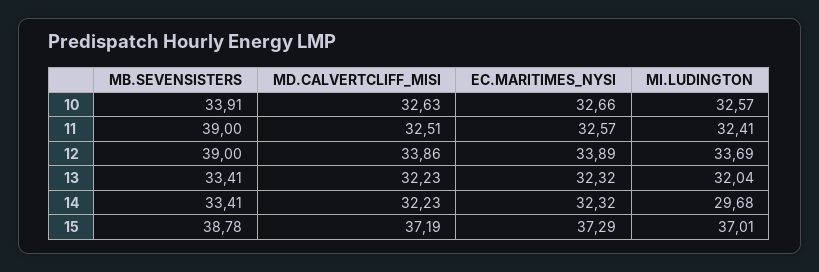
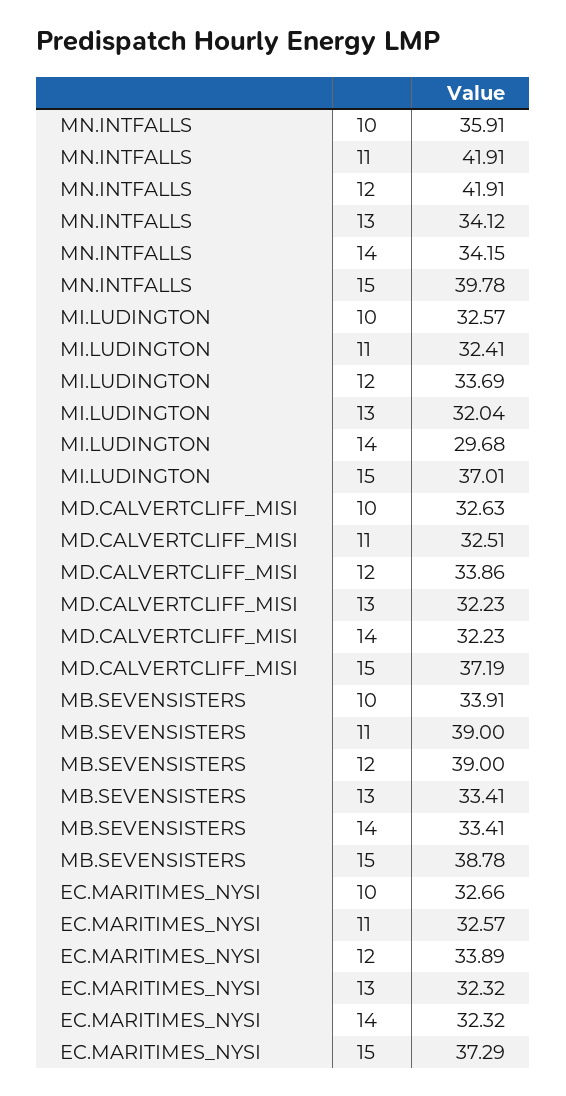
  {
    "MB.SEVENSISTERS": {
      "10": 33.91,
      "11": 39,
      "12": 39,
      "13": 33.41,
      "14": 33.41,
      "15": 38.78
    },
    "MD.CALVERTCLIFF_MISI": {
      "10": 32.63,
      "11": 32.51,
      "12": 33.86,
      "13": 32.23,
      "14": 32.23,
      "15": 37.19
    },
    "EC.MARITIMES_NYSI": {
      "10": 32.66,
      "11": 32.57,
      "12": 33.89,
      "13": 32.32,
      "14": 32.32,
      "15": 37.29
    },
    "MI.LUDINGTON": {
      "10": 32.57,
      "11": 32.41,
      "12": 33.69,
      "13": 32.04,
      "14": 29.68,
      "15": 37.01
-   }
+   },
+   "MN.INTFALLS": {
+     "10": 35.91,
+     "11": 41.91,
+     "12": 41.91,
+     "13": 34.12,
+     "14": 34.15,
+     "15": 39.78
+   }
  }

